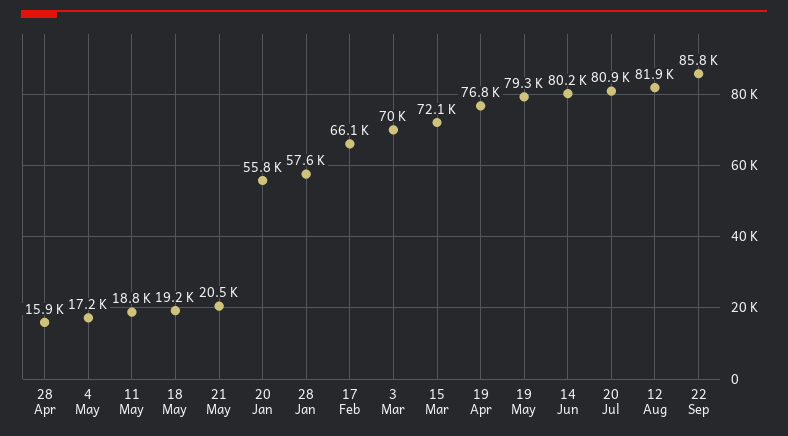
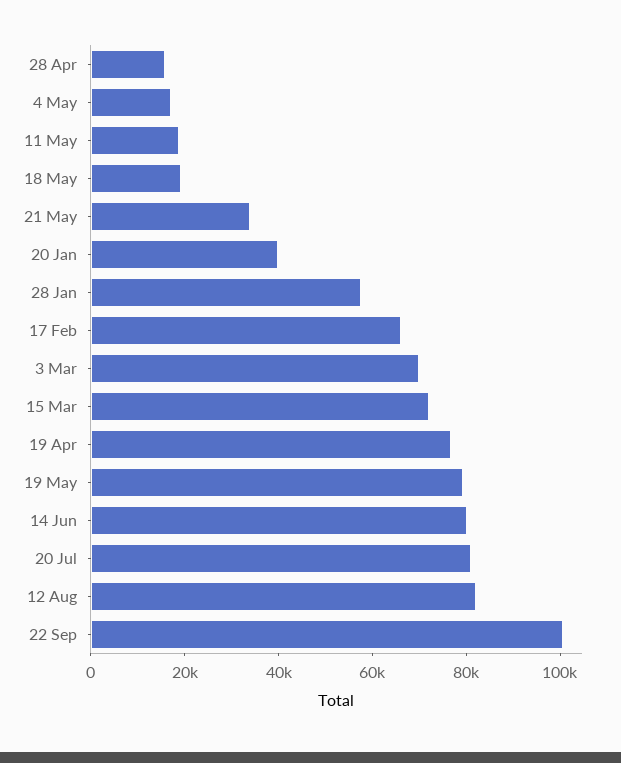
  {
    "28 Apr": 15900,
    "4 May": 17200,
    "11 May": 18800,
    "18 May": 19200,
-   "21 May": 20500,
+   "21 May": 35000,
-   "20 Jan": 55800,
+   "20 Jan": 40000,
    "28 Jan": 57600,
    "17 Feb": 66100,
    "3 Mar": 70000,
    "15 Mar": 72100,
    "19 Apr": 76800,
    "19 May": 79300,
    "14 Jun": 80200,
    "20 Jul": 80900,
    "12 Aug": 81900,
-   "22 Sep": 85800
+   "22 Sep": 100000
  }

